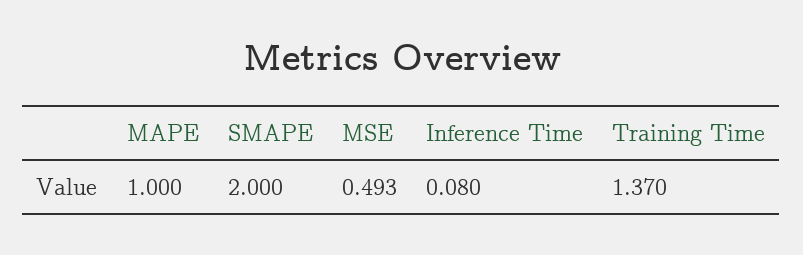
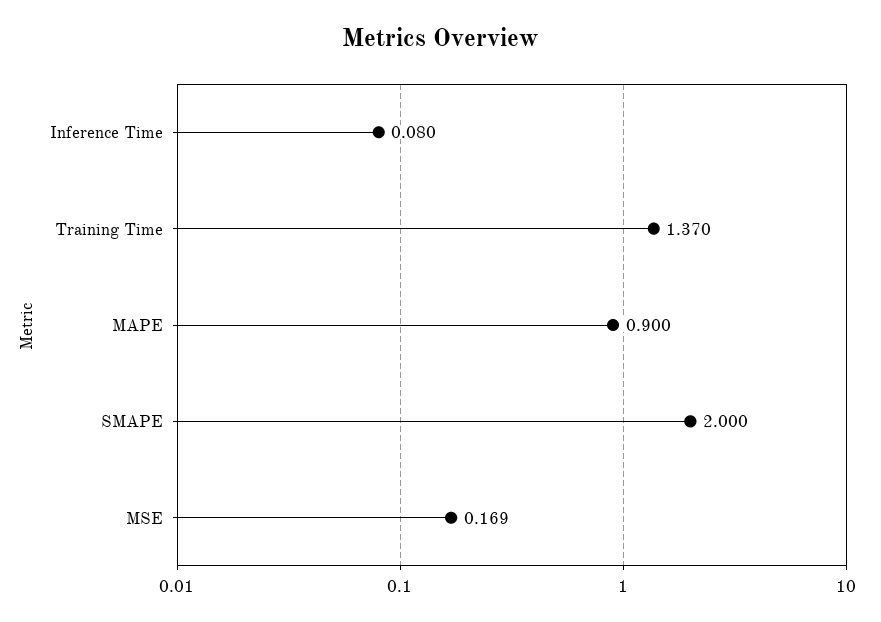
  {
-   "MAPE": 1,
+   "MAPE": 0.9,
    "SMAPE": 2,
-   "MSE": 0.493,
+   "MSE": 0.169,
    "Inference Time": 0.08,
    "Training Time": 1.37
  }

